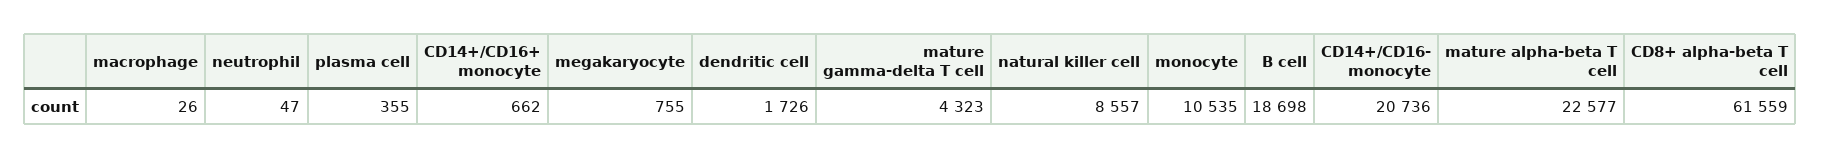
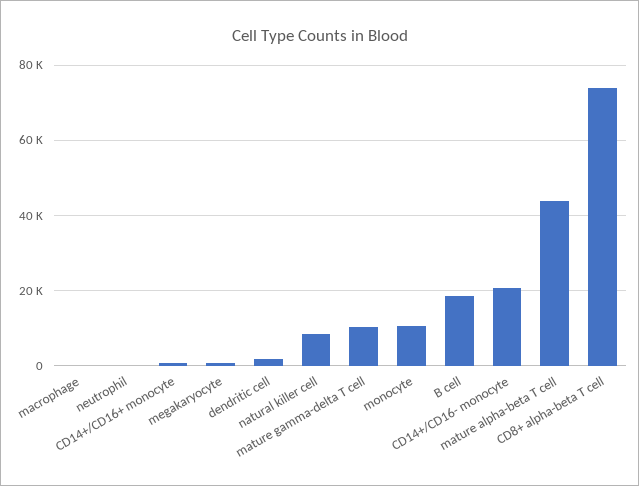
  {
    "macrophage": 26,
    "neutrophil": 47,
-   "plasma cell": 355,
    "CD14+/CD16+ monocyte": 662,
    "megakaryocyte": 755,
    "dendritic cell": 1726,
-   "mature gamma-delta T cell": 4323,
+   "mature gamma-delta T cell": 10000,
    "natural killer cell": 8557,
    "monocyte": 10535,
    "B cell": 18698,
    "CD14+/CD16- monocyte": 20736,
-   "mature alpha-beta T cell": 22577,
+   "mature alpha-beta T cell": 44000,
-   "CD8+ alpha-beta T cell": 61559
+   "CD8+ alpha-beta T cell": 74000
  }

